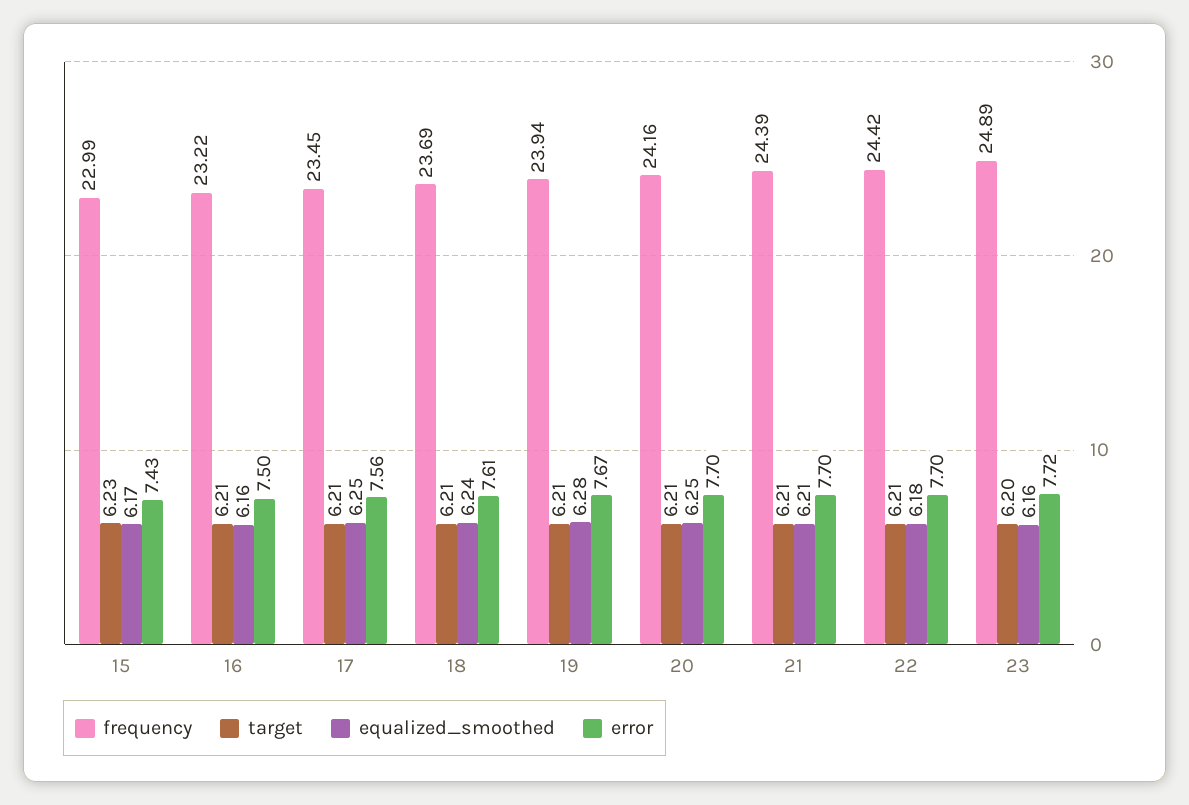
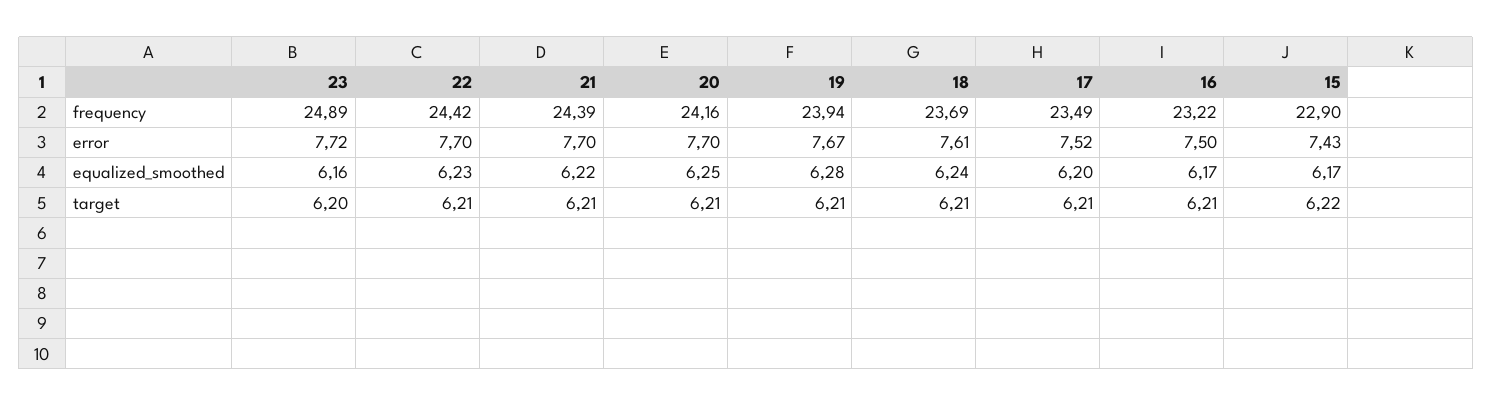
  {
    "frequency": {
-     "15": 22.99,
+     "15": 22.9,
      "16": 23.22,
-     "17": 23.45,
+     "17": 23.49,
      "18": 23.69,
      "19": 23.94,
      "20": 24.16,
      "21": 24.39,
      "22": 24.42,
      "23": 24.89
    },
    "target": {
-     "15": 6.23,
+     "15": 6.22,
      "16": 6.21,
      "17": 6.21,
      "18": 6.21,
      "19": 6.21,
      "20": 6.21,
      "21": 6.21,
      "22": 6.21,
      "23": 6.2
    },
    "equalized_smoothed": {
      "15": 6.17,
-     "16": 6.16,
+     "16": 6.17,
-     "17": 6.25,
+     "17": 6.2,
      "18": 6.24,
      "19": 6.28,
      "20": 6.25,
-     "21": 6.21,
+     "21": 6.22,
-     "22": 6.18,
+     "22": 6.23,
      "23": 6.16
    },
    "error": {
      "15": 7.43,
      "16": 7.5,
-     "17": 7.56,
+     "17": 7.52,
      "18": 7.61,
      "19": 7.67,
      "20": 7.7,
      "21": 7.7,
      "22": 7.7,
      "23": 7.72
    }
  }

